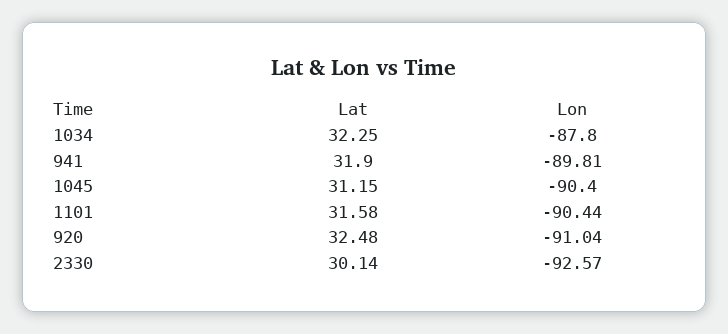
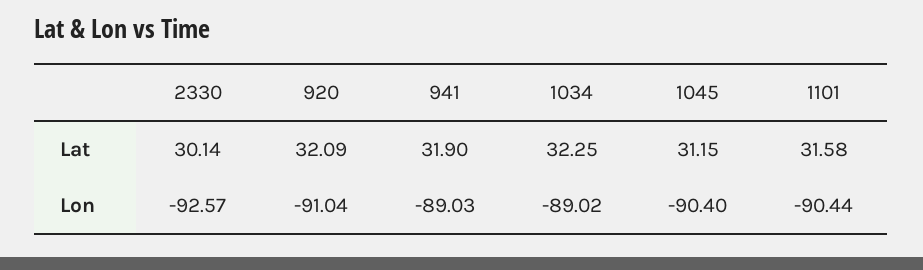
  {
    "Lat": {
      "1034": 32.25,
      "941": 31.9,
      "1045": 31.15,
      "1101": 31.58,
-     "920": 32.48,
+     "920": 32.09,
      "2330": 30.14
    },
    "Lon": {
-     "1034": -87.8,
+     "1034": -89.02,
-     "941": -89.81,
+     "941": -89.03,
      "1045": -90.4,
      "1101": -90.44,
      "920": -91.04,
      "2330": -92.57
    }
  }

